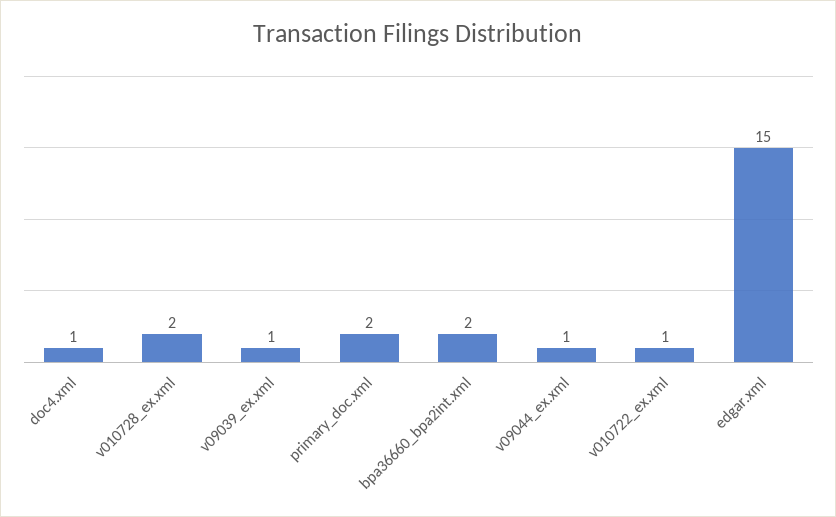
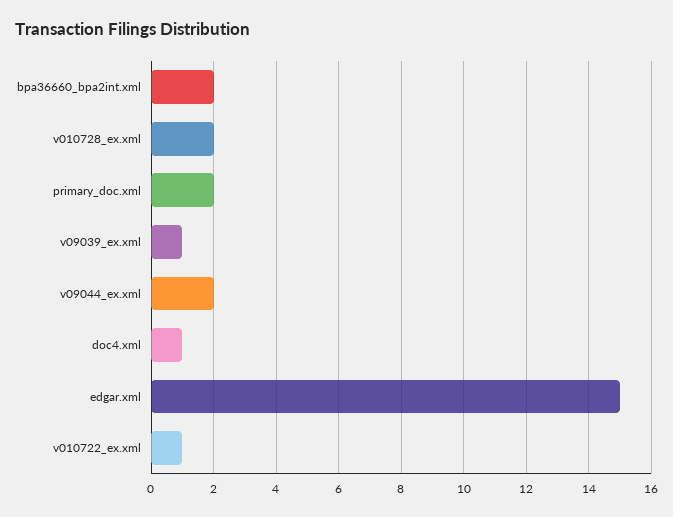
  {
    "doc4.xml": 1,
    "v010728_ex.xml": 2,
    "v09039_ex.xml": 1,
    "primary_doc.xml": 2,
    "bpa36660_bpa2int.xml": 2,
-   "v09044_ex.xml": 1,
+   "v09044_ex.xml": 2,
    "v010722_ex.xml": 1,
    "edgar.xml": 15
  }

